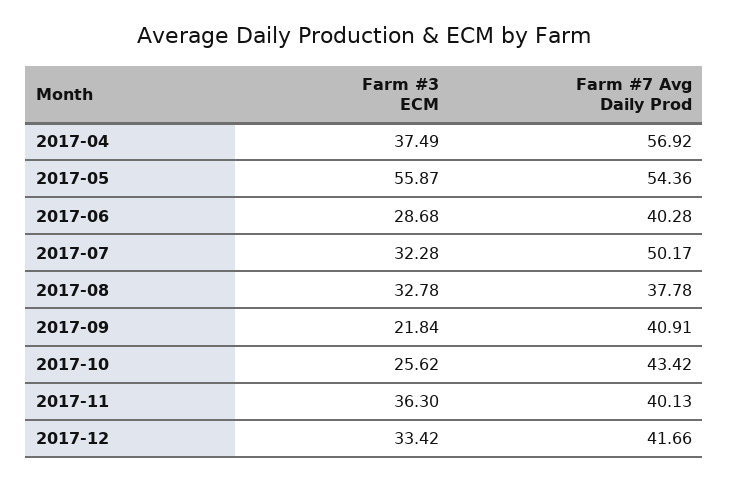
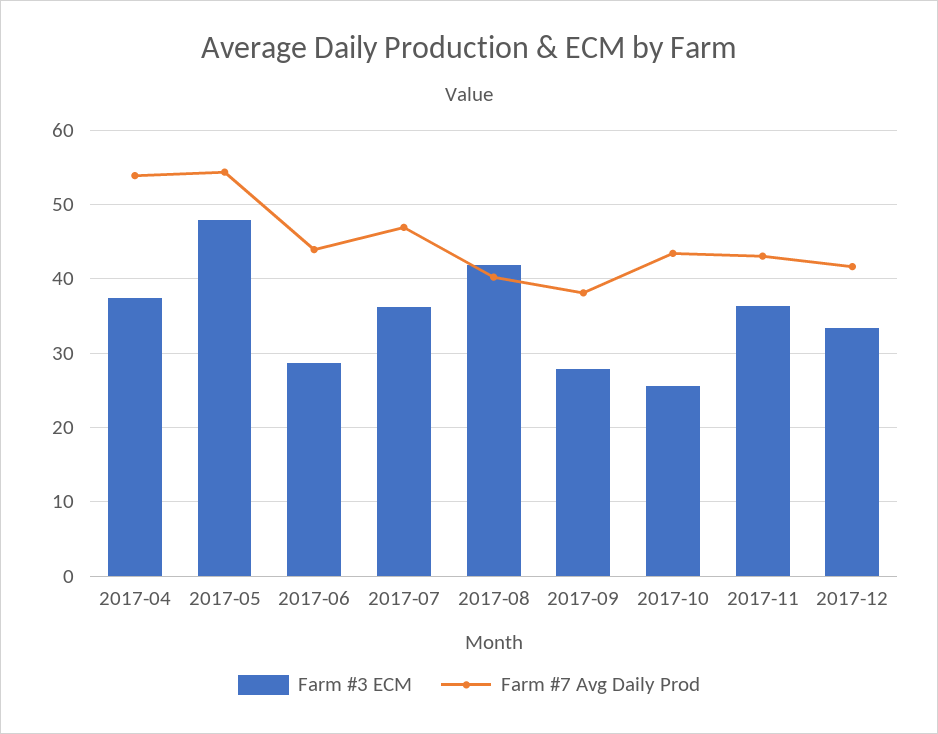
  {
    "Farm #3 ECM": {
      "2017-04": 37.49,
-     "2017-05": 55.87,
+     "2017-05": 48,
      "2017-06": 28.68,
-     "2017-07": 32.28,
+     "2017-07": 36,
-     "2017-08": 32.78,
+     "2017-08": 42,
-     "2017-09": 21.84,
+     "2017-09": 28,
      "2017-10": 25.62,
      "2017-11": 36.3,
      "2017-12": 33.42
    },
    "Farm #7 Avg Daily Prod": {
-     "2017-04": 56.92,
+     "2017-04": 54,
      "2017-05": 54.36,
-     "2017-06": 40.28,
+     "2017-06": 44,
-     "2017-07": 50.17,
+     "2017-07": 47,
-     "2017-08": 37.78,
+     "2017-08": 40,
-     "2017-09": 40.91,
+     "2017-09": 38,
      "2017-10": 43.42,
-     "2017-11": 40.13,
+     "2017-11": 43,
      "2017-12": 41.66
    }
  }

